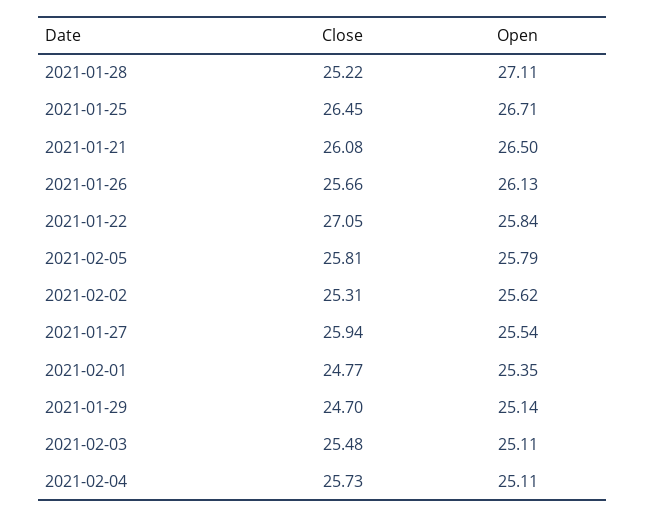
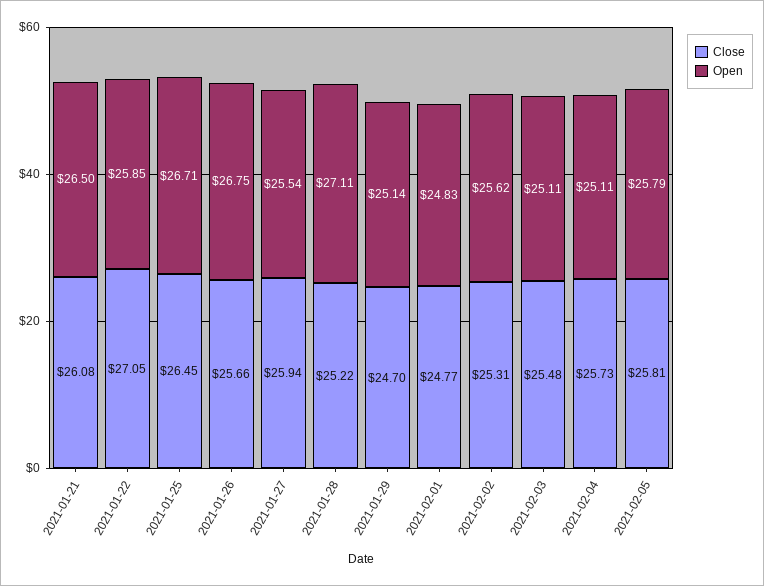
  {
    "Close": {
      "2021-01-28": 25.22,
      "2021-01-25": 26.45,
      "2021-01-21": 26.08,
      "2021-01-26": 25.66,
      "2021-01-22": 27.05,
      "2021-02-05": 25.81,
      "2021-02-02": 25.31,
      "2021-01-27": 25.94,
      "2021-02-01": 24.77,
      "2021-01-29": 24.7,
      "2021-02-03": 25.48,
      "2021-02-04": 25.73
    },
    "Open": {
      "2021-01-28": 27.11,
      "2021-01-25": 26.71,
      "2021-01-21": 26.5,
-     "2021-01-26": 26.13,
+     "2021-01-26": 26.75,
-     "2021-01-22": 25.84,
+     "2021-01-22": 25.85,
      "2021-02-05": 25.79,
      "2021-02-02": 25.62,
      "2021-01-27": 25.54,
-     "2021-02-01": 25.35,
+     "2021-02-01": 24.83,
      "2021-01-29": 25.14,
      "2021-02-03": 25.11,
      "2021-02-04": 25.11
    }
  }

